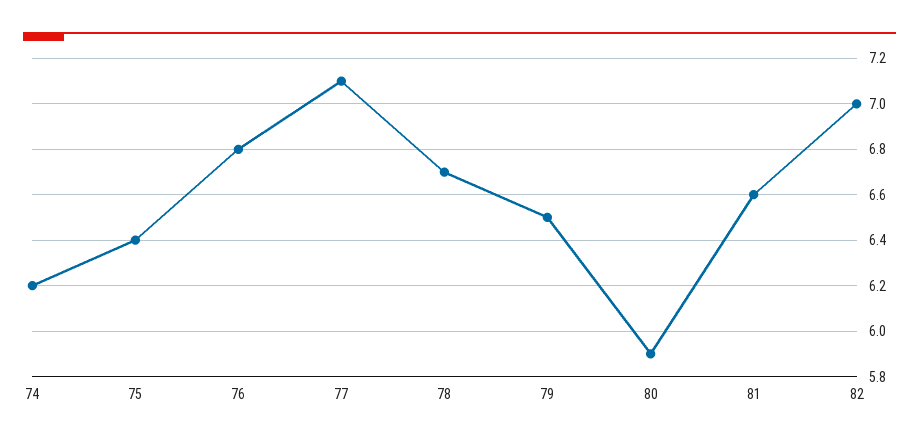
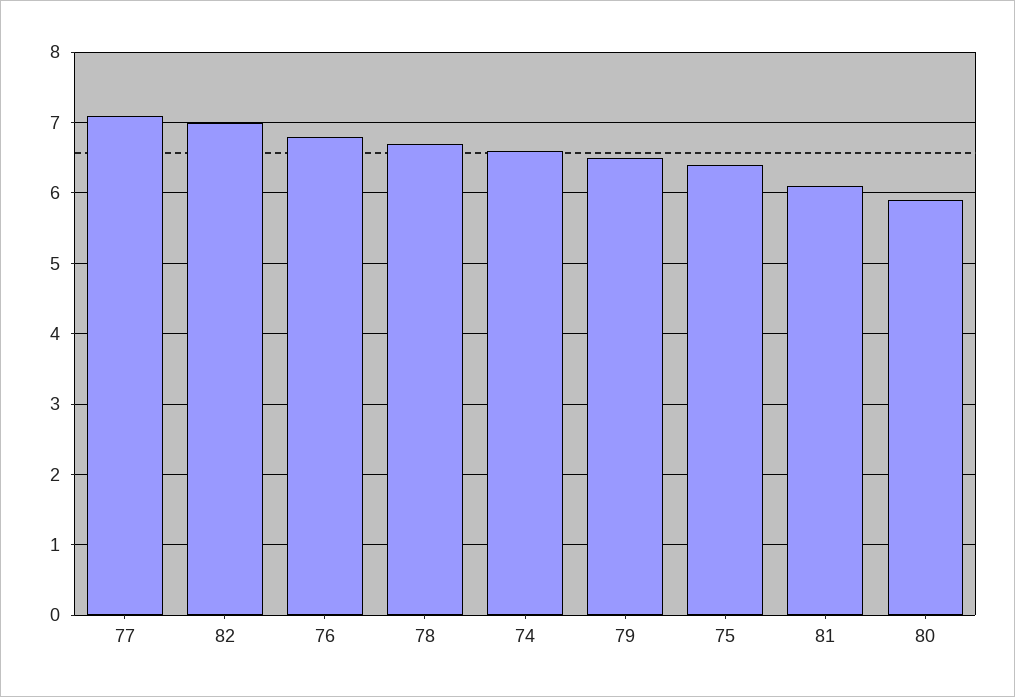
  {
-   "74": 6.2,
+   "74": 6.6,
    "75": 6.4,
    "76": 6.8,
    "77": 7.1,
    "78": 6.7,
    "79": 6.5,
    "80": 5.9,
-   "81": 6.6,
+   "81": 6.1,
    "82": 7
  }

